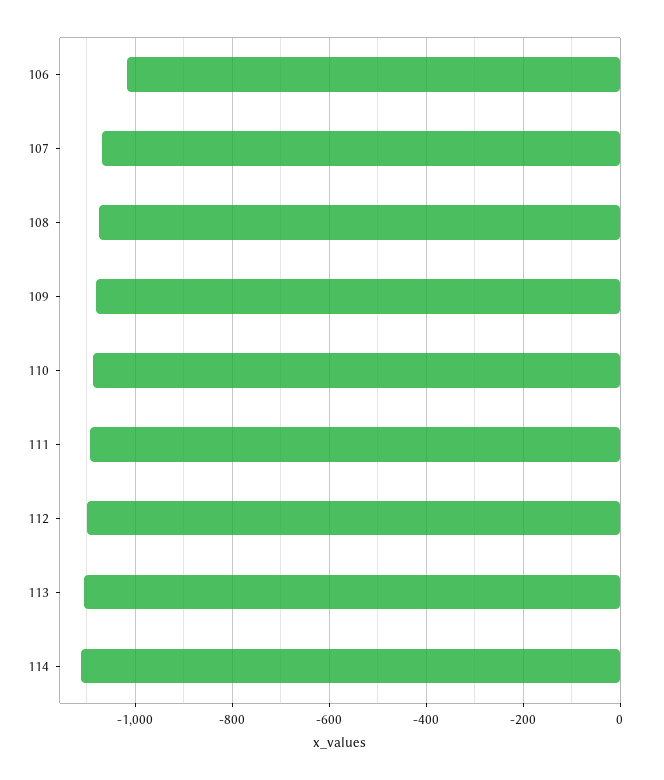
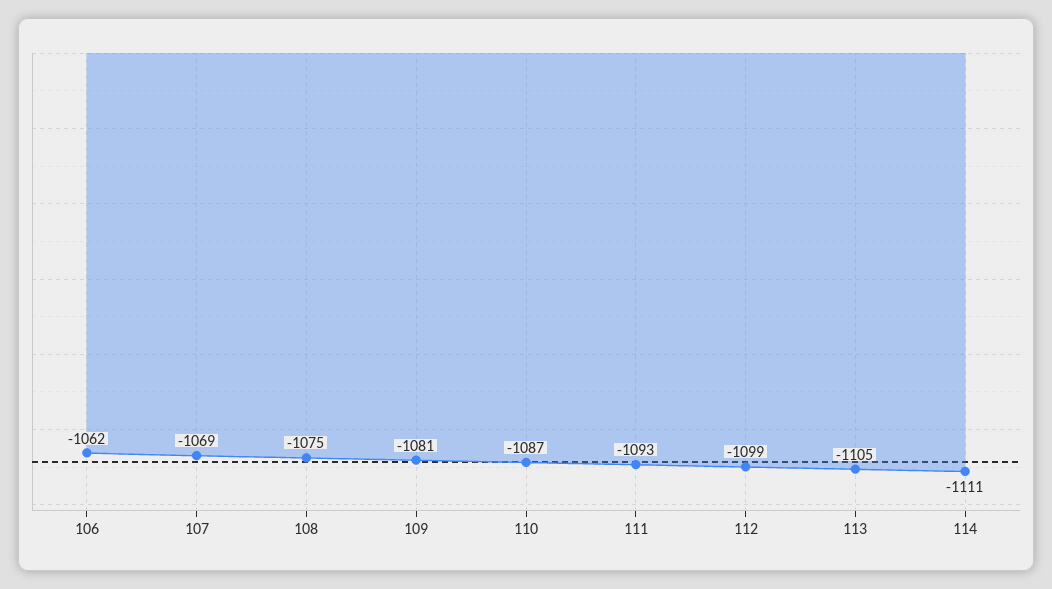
  {
-   "106": -1020,
+   "106": -1062,
    "107": -1069,
    "108": -1075,
    "109": -1081,
    "110": -1087,
    "111": -1093,
    "112": -1099,
    "113": -1105,
    "114": -1111
  }

